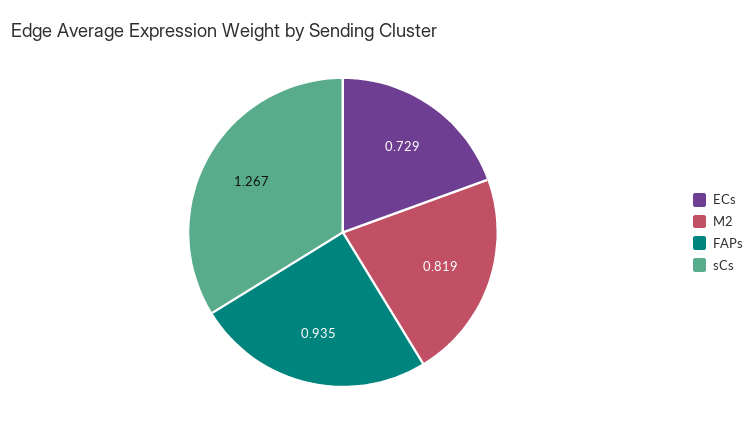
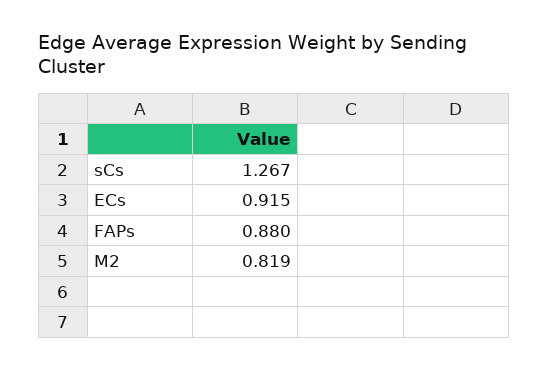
  {
-   "ECs": 0.729,
+   "ECs": 0.915,
    "M2": 0.819,
-   "FAPs": 0.935,
+   "FAPs": 0.88,
    "sCs": 1.267
  }

